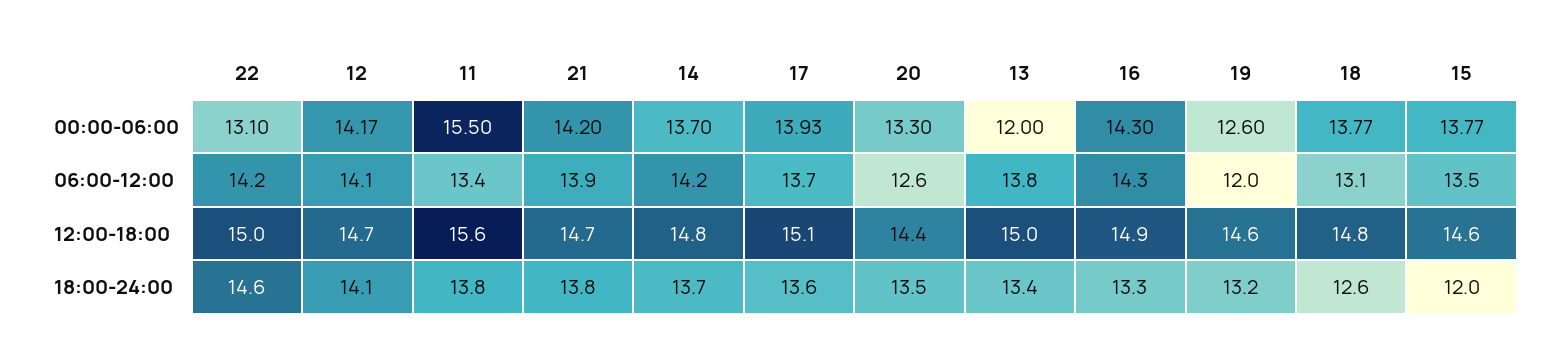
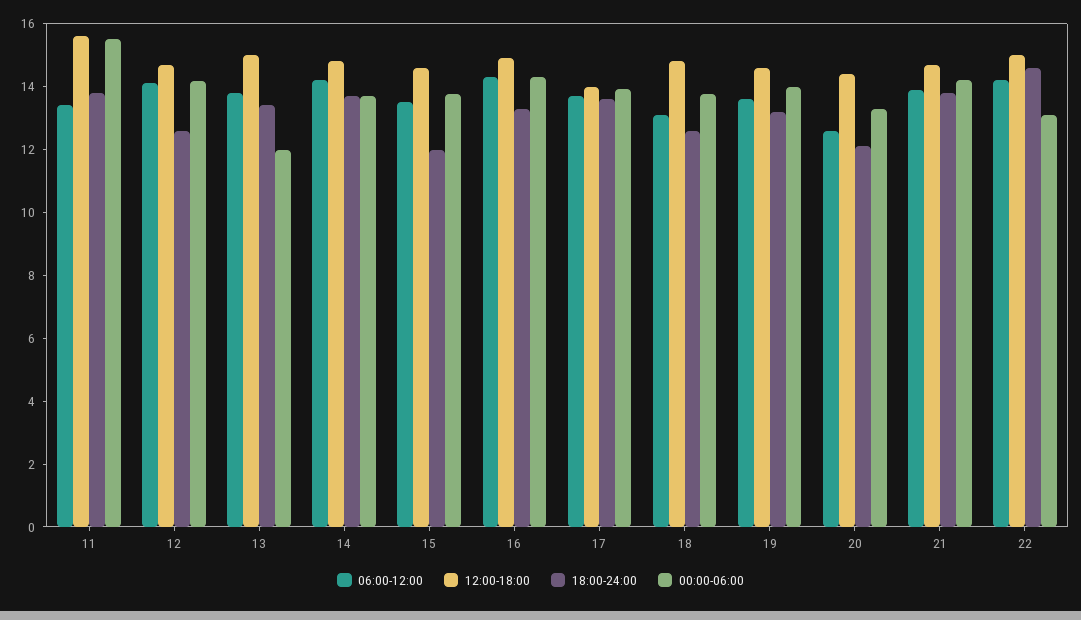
  {
    "00:00-06:00": {
      "22": 13.1,
      "12": 14.17,
      "11": 15.5,
      "21": 14.2,
      "14": 13.7,
      "17": 13.93,
      "20": 13.3,
      "13": 12,
      "16": 14.3,
-     "19": 12.6,
+     "19": 14,
      "18": 13.77,
      "15": 13.77
    },
    "06:00-12:00": {
      "22": 14.2,
      "12": 14.1,
      "11": 13.4,
      "21": 13.9,
      "14": 14.2,
      "17": 13.7,
      "20": 12.6,
      "13": 13.8,
      "16": 14.3,
-     "19": 12,
+     "19": 13.5,
      "18": 13.1,
      "15": 13.5
    },
    "12:00-18:00": {
      "22": 15,
      "12": 14.7,
      "11": 15.6,
      "21": 14.7,
      "14": 14.8,
-     "17": 15.1,
+     "17": 14,
      "20": 14.4,
      "13": 15,
      "16": 14.9,
      "19": 14.6,
      "18": 14.8,
      "15": 14.6
    },
    "18:00-24:00": {
      "22": 14.6,
-     "12": 14.1,
+     "12": 12.5,
      "11": 13.8,
      "21": 13.8,
      "14": 13.7,
      "17": 13.6,
-     "20": 13.5,
+     "20": 12,
      "13": 13.4,
      "16": 13.3,
      "19": 13.2,
      "18": 12.6,
      "15": 12
    }
  }

